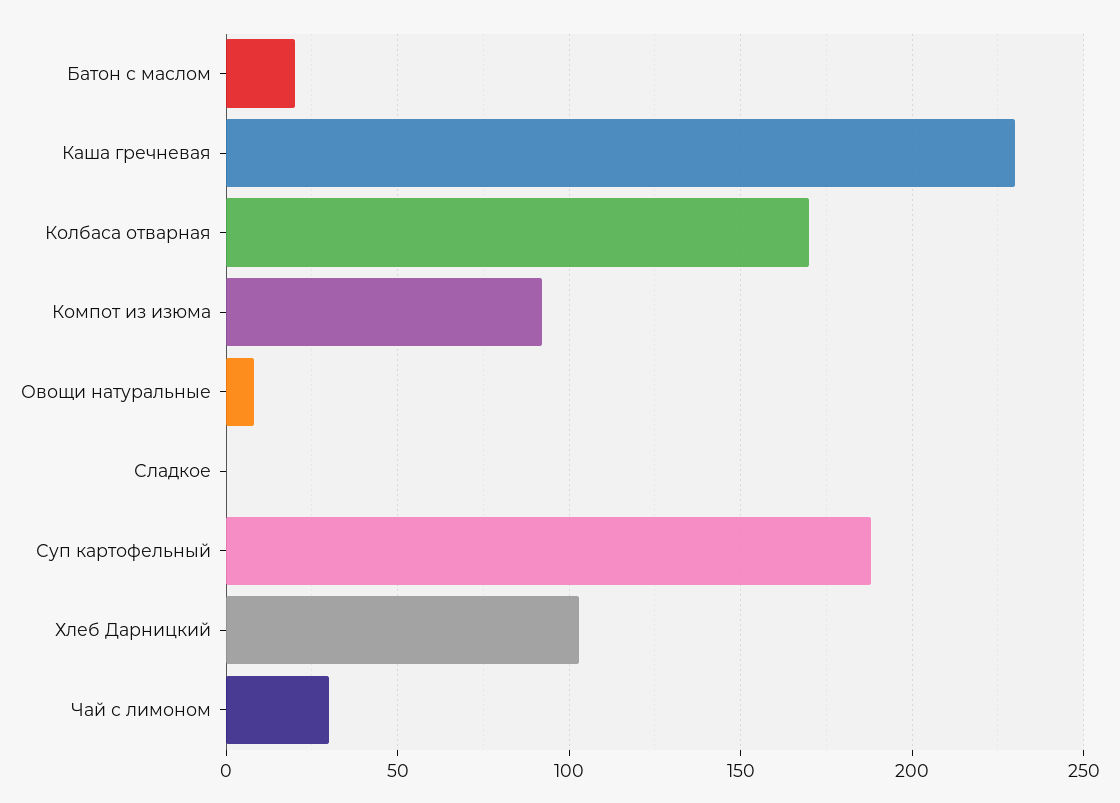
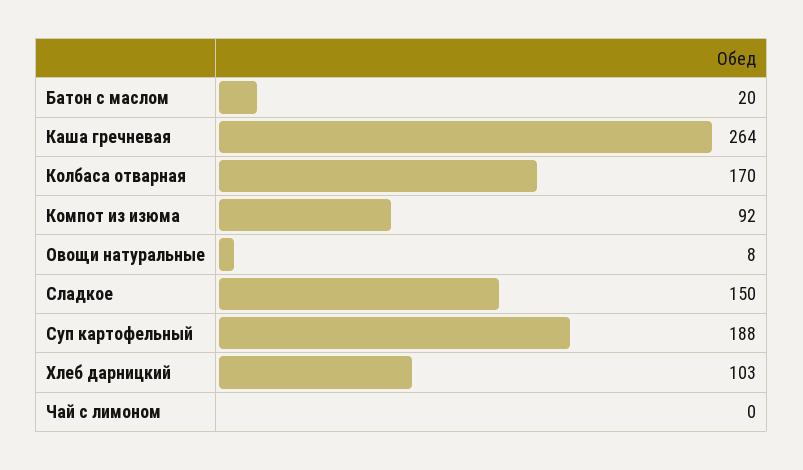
  {
    "Батон с маслом": 20,
-   "Каша гречневая": 230,
+   "Каша гречневая": 264,
    "Колбаса отварная": 170,
    "Компот из изюма": 92,
    "Овощи натуральные": 8,
-   "Сладкое": 0,
+   "Сладкое": 150,
    "Суп картофельный": 188,
    "Хлеб Дарницкий": 103,
-   "Чай с лимоном": 30
+   "Чай с лимоном": 0
  }

